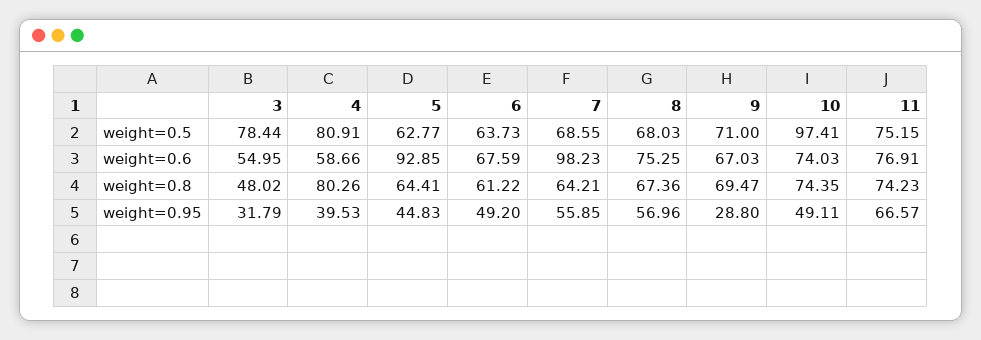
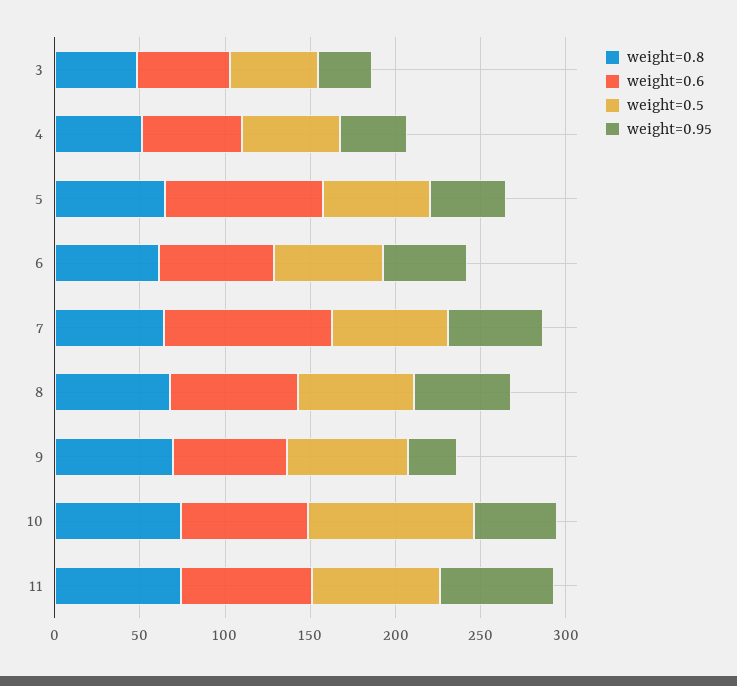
  {
    "weight=0.5": {
-     "3": 78.44,
+     "3": 50,
-     "4": 80.91,
+     "4": 60,
      "5": 62.77,
      "6": 63.73,
      "7": 68.55,
      "8": 68.03,
      "9": 71,
      "10": 97.41,
      "11": 75.15
    },
    "weight=0.6": {
      "3": 54.95,
      "4": 58.66,
      "5": 92.85,
      "6": 67.59,
      "7": 98.23,
      "8": 75.25,
      "9": 67.03,
      "10": 74.03,
      "11": 76.91
    },
    "weight=0.8": {
      "3": 48.02,
-     "4": 80.26,
+     "4": 50,
      "5": 64.41,
      "6": 61.22,
      "7": 64.21,
      "8": 67.36,
      "9": 69.47,
      "10": 74.35,
      "11": 74.23
    },
    "weight=0.95": {
      "3": 31.79,
      "4": 39.53,
      "5": 44.83,
      "6": 49.2,
      "7": 55.85,
      "8": 56.96,
      "9": 28.8,
      "10": 49.11,
      "11": 66.57
    }
  }

